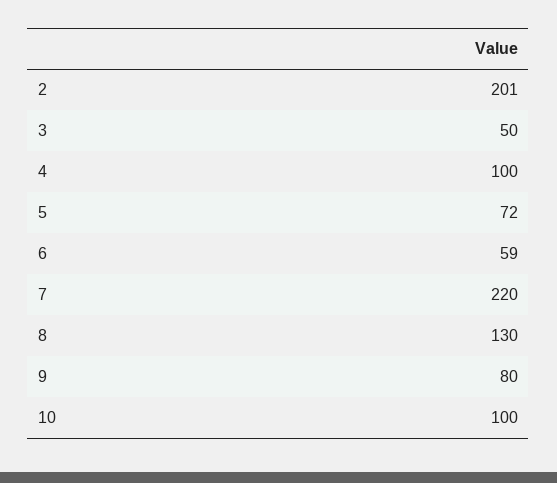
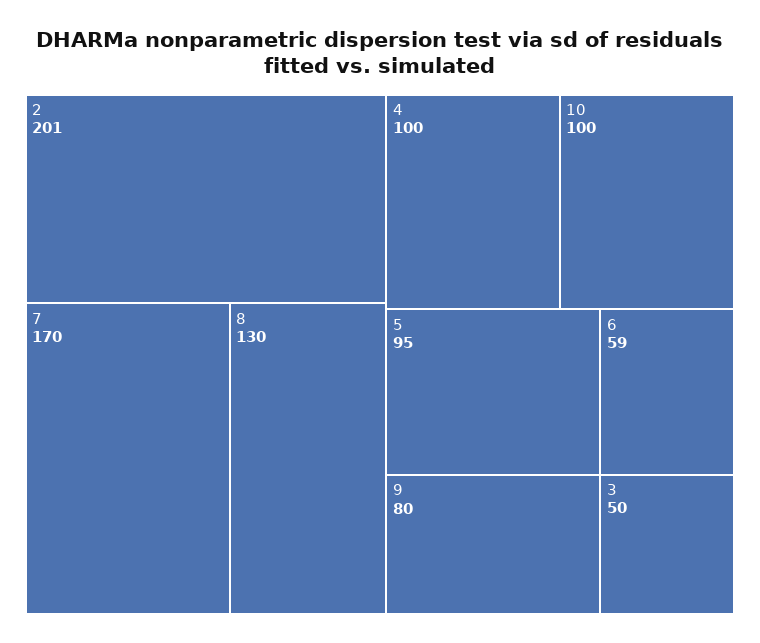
  {
    "2": 201,
    "3": 50,
    "4": 100,
-   "5": 72,
+   "5": 95,
    "6": 59,
-   "7": 220,
+   "7": 170,
    "8": 130,
    "9": 80,
    "10": 100
  }

